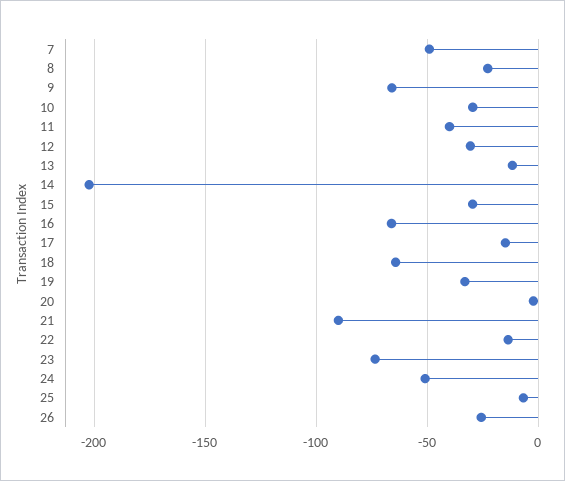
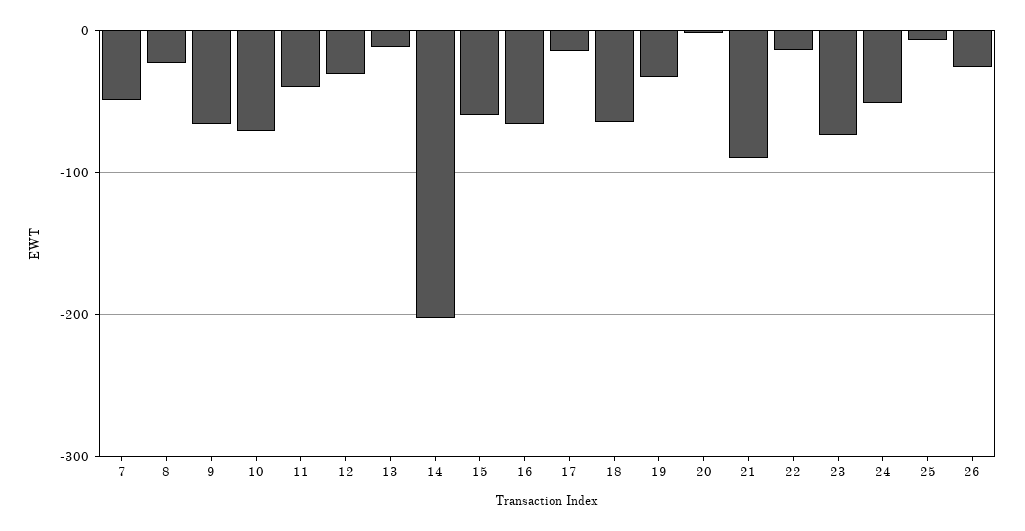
  {
    "7": -50,
    "8": -25,
    "9": -65,
-   "10": -30,
+   "10": -70,
    "11": -40,
    "12": -30,
    "13": -10,
    "14": -200,
-   "15": -30,
+   "15": -60,
    "16": -65,
    "17": -15,
    "18": -65,
    "19": -35,
    "20": 0,
    "21": -90,
    "22": -15,
    "23": -75,
    "24": -50,
    "25": -5,
    "26": -25
  }

